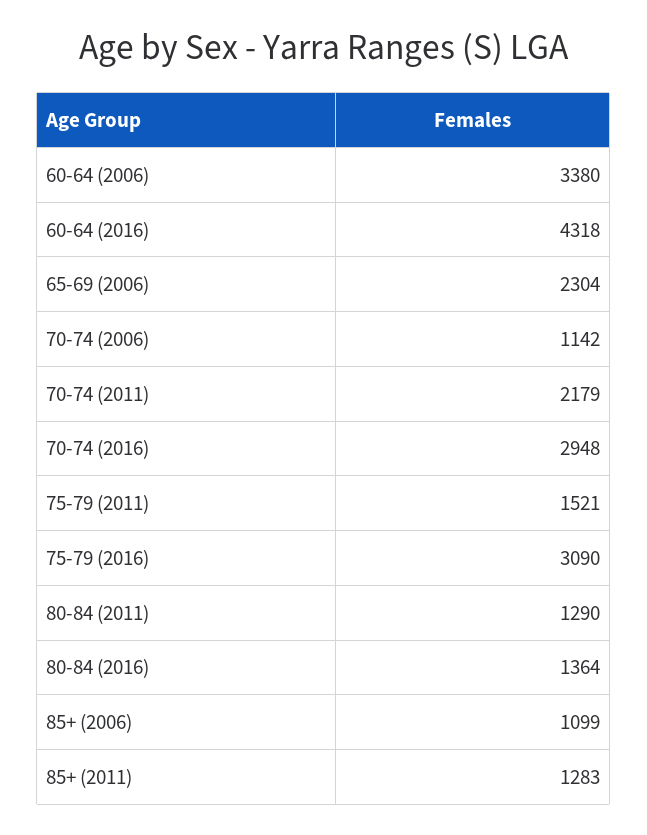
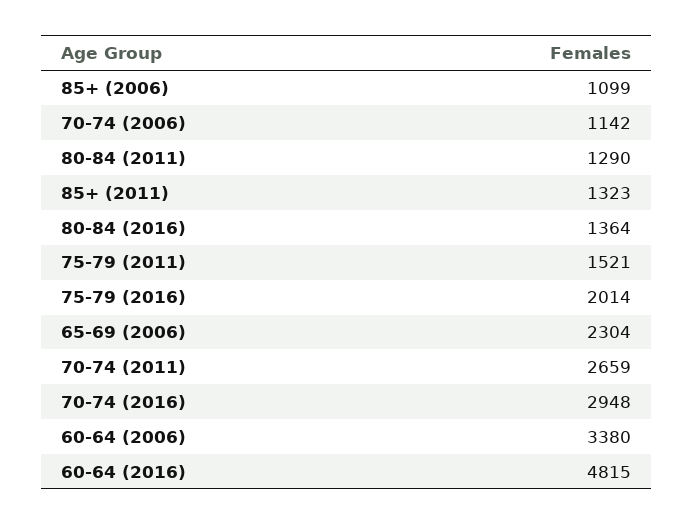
  {
    "60-64 (2006)": 3380,
-   "60-64 (2016)": 4318,
+   "60-64 (2016)": 4815,
    "65-69 (2006)": 2304,
    "70-74 (2006)": 1142,
-   "70-74 (2011)": 2179,
+   "70-74 (2011)": 2659,
    "70-74 (2016)": 2948,
    "75-79 (2011)": 1521,
-   "75-79 (2016)": 3090,
+   "75-79 (2016)": 2014,
    "80-84 (2011)": 1290,
    "80-84 (2016)": 1364,
    "85+ (2006)": 1099,
-   "85+ (2011)": 1283
+   "85+ (2011)": 1323
  }

